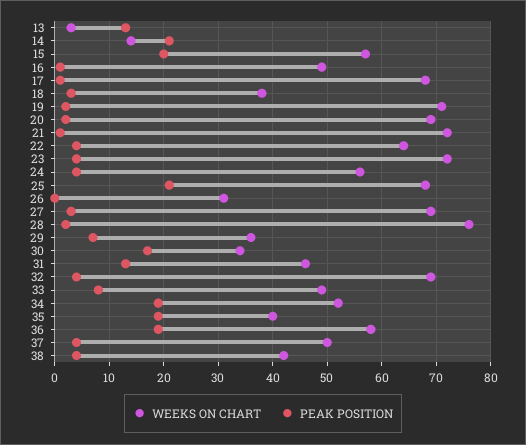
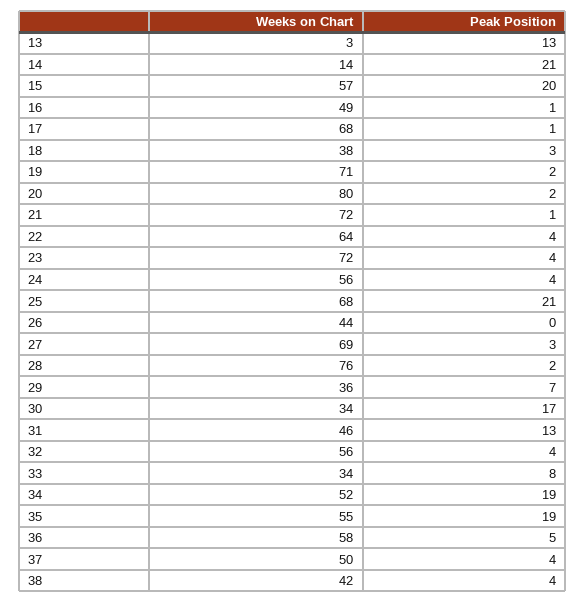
  {
    "WEEKS ON CHART": {
      "13": 3,
      "14": 14,
      "15": 57,
      "16": 49,
      "17": 68,
      "18": 38,
      "19": 71,
-     "20": 70,
+     "20": 80,
      "21": 72,
      "22": 64,
      "23": 72,
      "24": 56,
      "25": 68,
-     "26": 30,
+     "26": 44,
      "27": 69,
      "28": 76,
      "29": 36,
      "30": 34,
      "31": 46,
-     "32": 70,
+     "32": 56,
-     "33": 50,
+     "33": 34,
      "34": 52,
-     "35": 40,
+     "35": 55,
      "36": 58,
      "37": 50,
      "38": 42
    },
    "PEAK POSITION": {
      "13": 13,
      "14": 21,
      "15": 20,
      "16": 1,
      "17": 1,
      "18": 3,
      "19": 2,
      "20": 2,
      "21": 1,
      "22": 4,
      "23": 4,
      "24": 4,
      "25": 21,
      "26": 0,
      "27": 3,
      "28": 2,
      "29": 7,
      "30": 17,
      "31": 13,
      "32": 4,
      "33": 8,
      "34": 19,
      "35": 19,
-     "36": 20,
+     "36": 5,
      "37": 4,
      "38": 4
    }
  }

